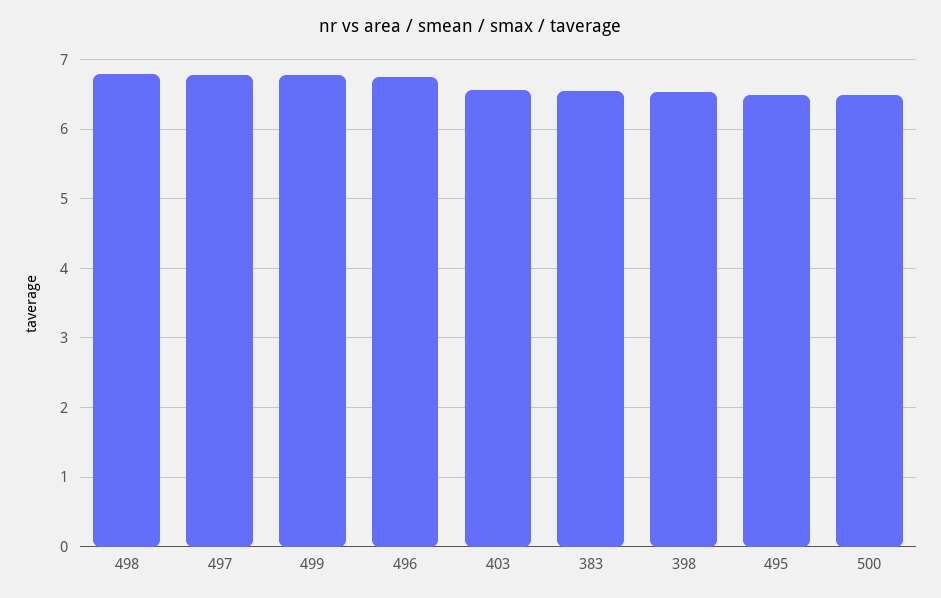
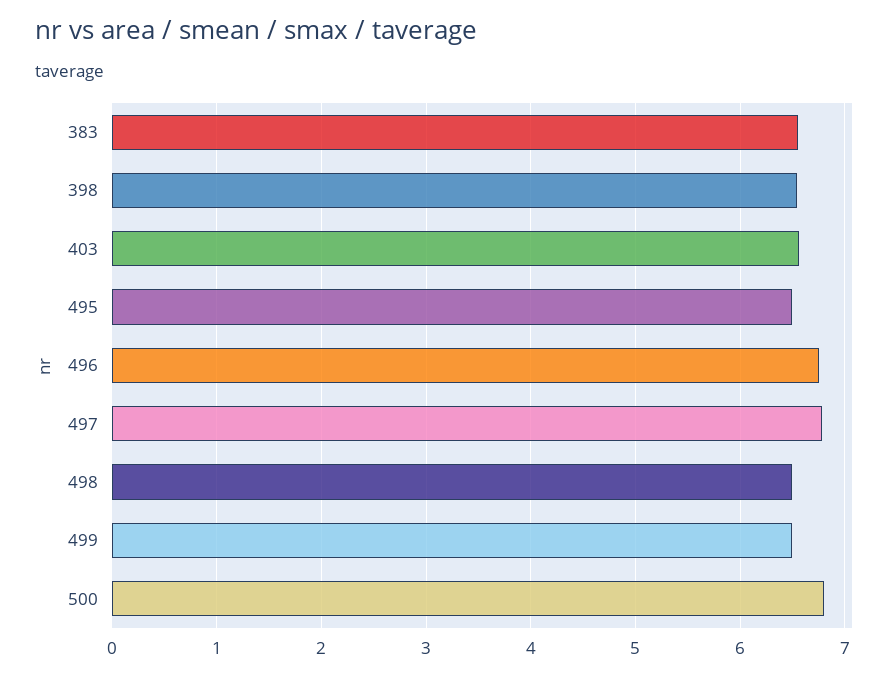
  {
-   "498": 6.8,
+   "498": 6.5,
    "497": 6.8,
-   "499": 6.8,
+   "499": 6.5,
    "496": 6.8,
    "403": 6.6,
    "383": 6.6,
    "398": 6.5,
    "495": 6.5,
-   "500": 6.5
+   "500": 6.8
  }

